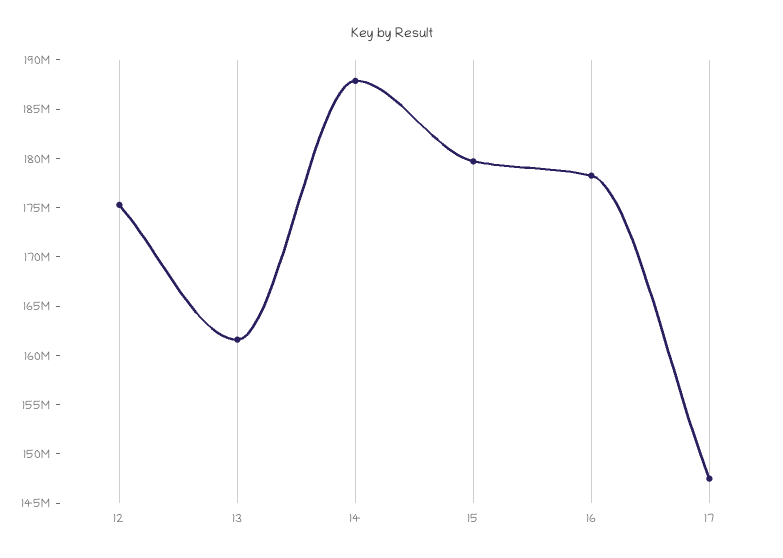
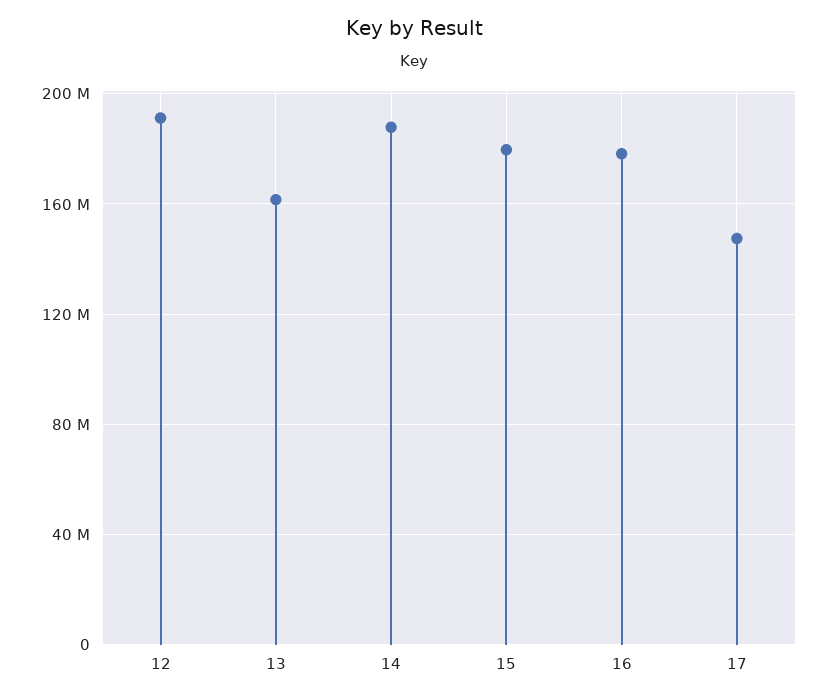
  {
-   "12": 175000000,
+   "12": 190000000,
    "13": 162000000,
    "14": 188000000,
    "15": 180000000,
    "16": 178000000,
    "17": 147000000
  }

